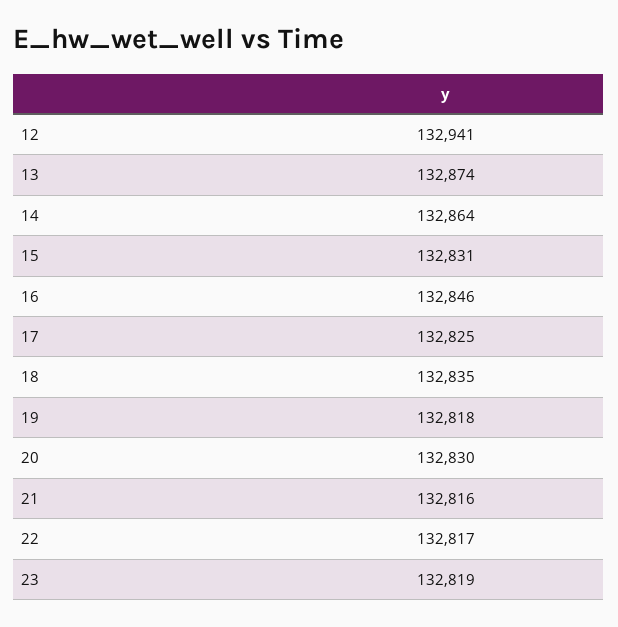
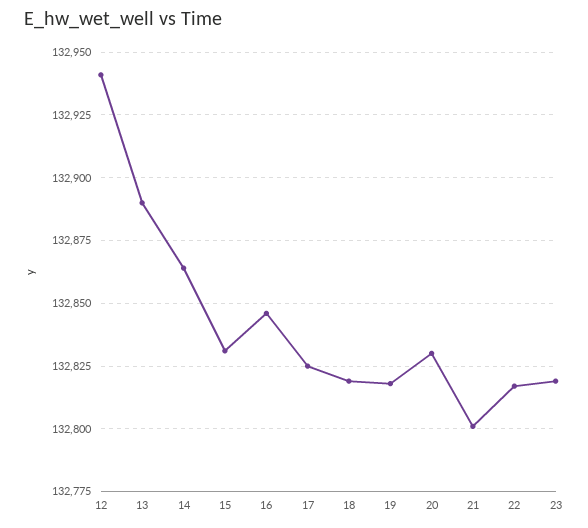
  {
    "12": 132941,
-   "13": 132874,
+   "13": 132890,
    "14": 132864,
    "15": 132831,
    "16": 132846,
    "17": 132825,
-   "18": 132835,
+   "18": 132820,
    "19": 132818,
    "20": 132830,
-   "21": 132816,
+   "21": 132800,
    "22": 132817,
    "23": 132819
  }

